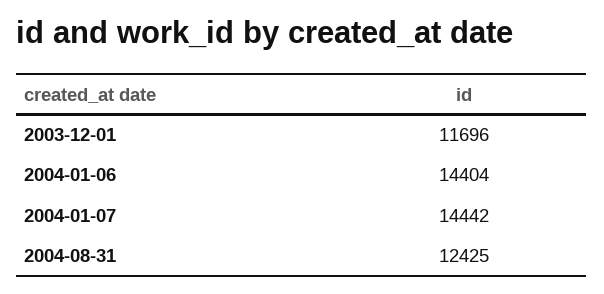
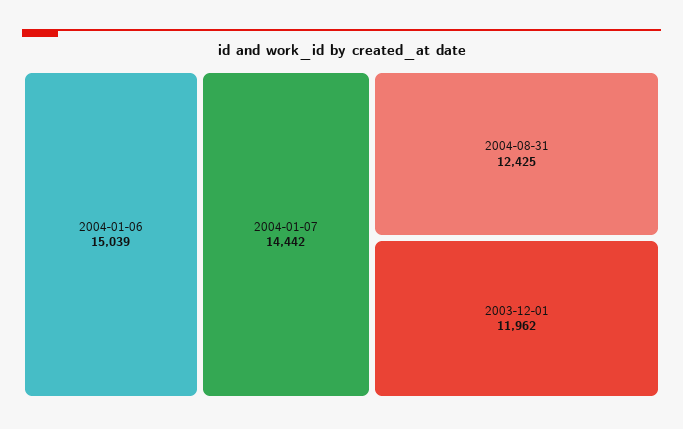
  {
-   "2003-12-01": 11696,
+   "2003-12-01": 11962,
-   "2004-01-06": 14404,
+   "2004-01-06": 15039,
    "2004-01-07": 14442,
    "2004-08-31": 12425
  }

